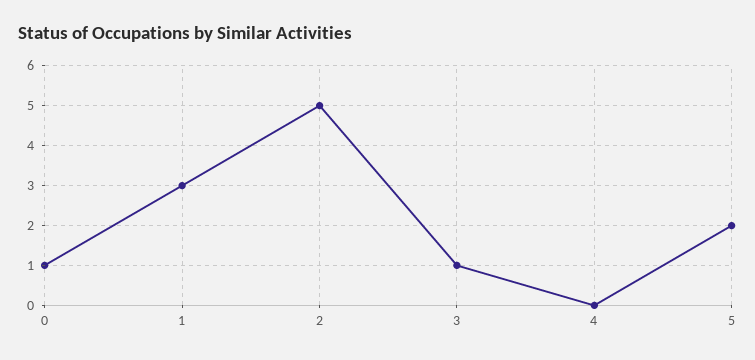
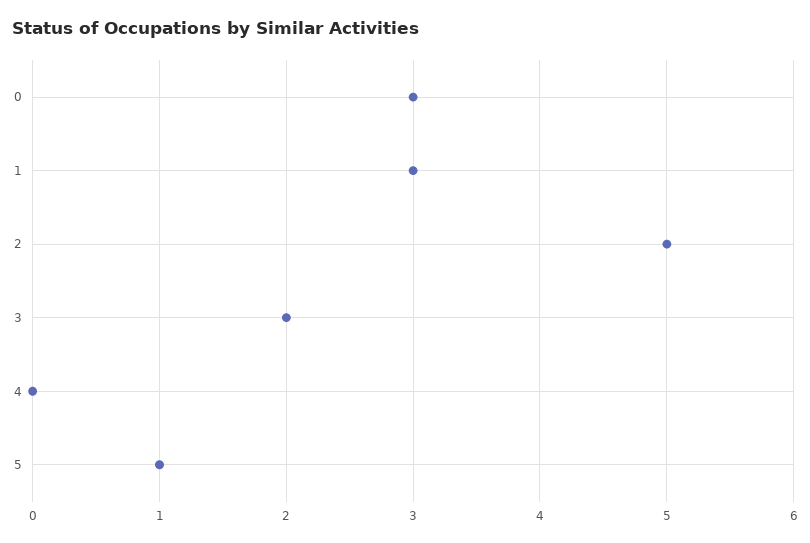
  {
-   "0": 1,
+   "0": 3,
    "1": 3,
    "2": 5,
-   "3": 1,
+   "3": 2,
    "4": 0,
-   "5": 2
+   "5": 1
  }

